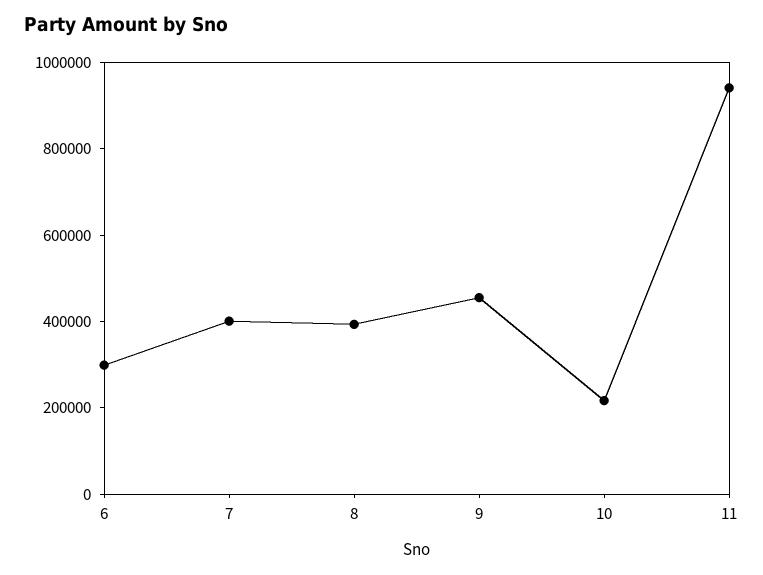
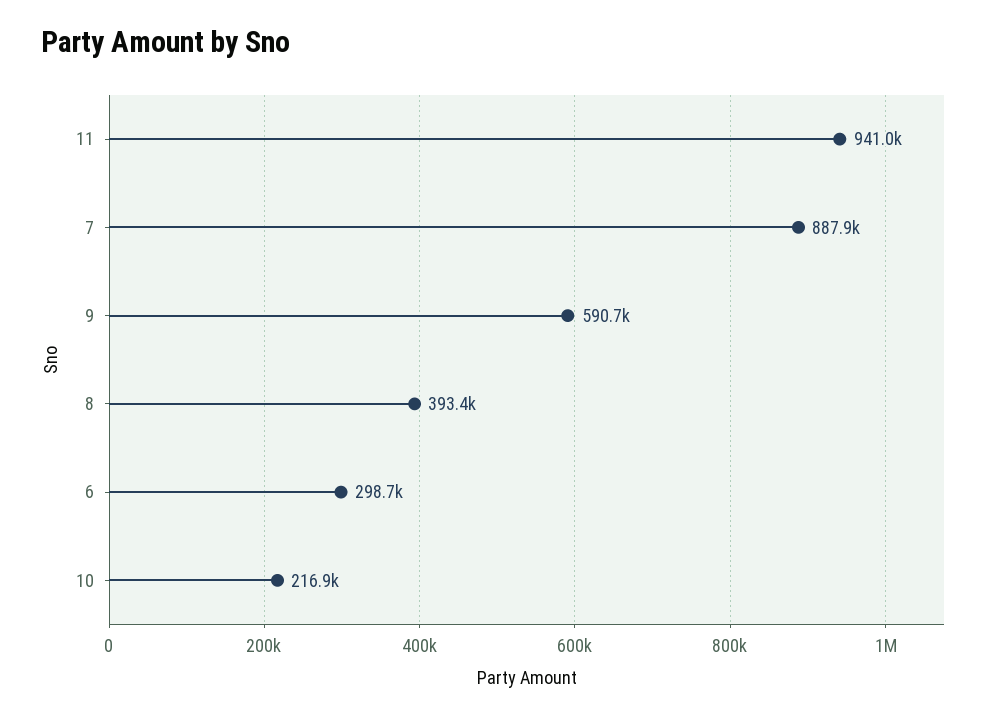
  {
    "6": 298700,
-   "7": 400000,
+   "7": 887900,
    "8": 393400,
-   "9": 450000,
+   "9": 590700,
    "10": 216900,
    "11": 941000
  }

